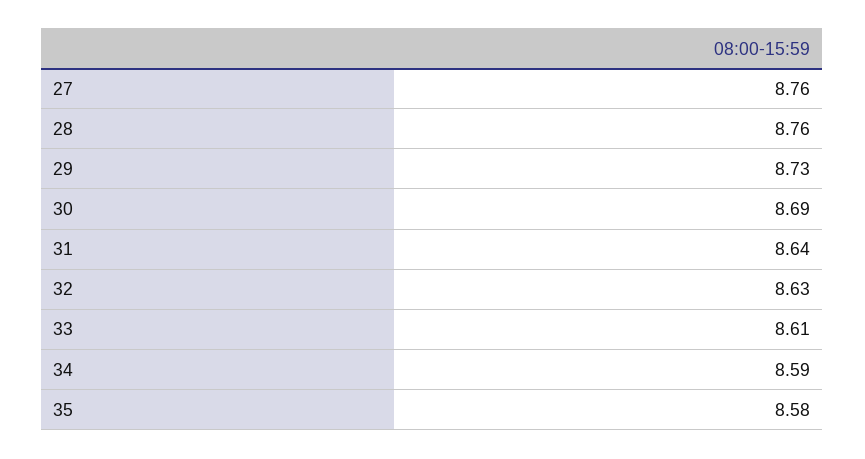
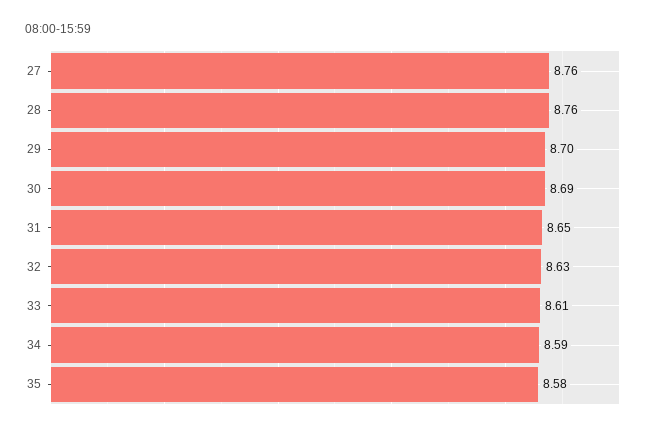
  {
    "27": 8.76,
    "28": 8.76,
-   "29": 8.73,
+   "29": 8.7,
    "30": 8.69,
-   "31": 8.64,
+   "31": 8.65,
    "32": 8.63,
    "33": 8.61,
    "34": 8.59,
    "35": 8.58
  }

